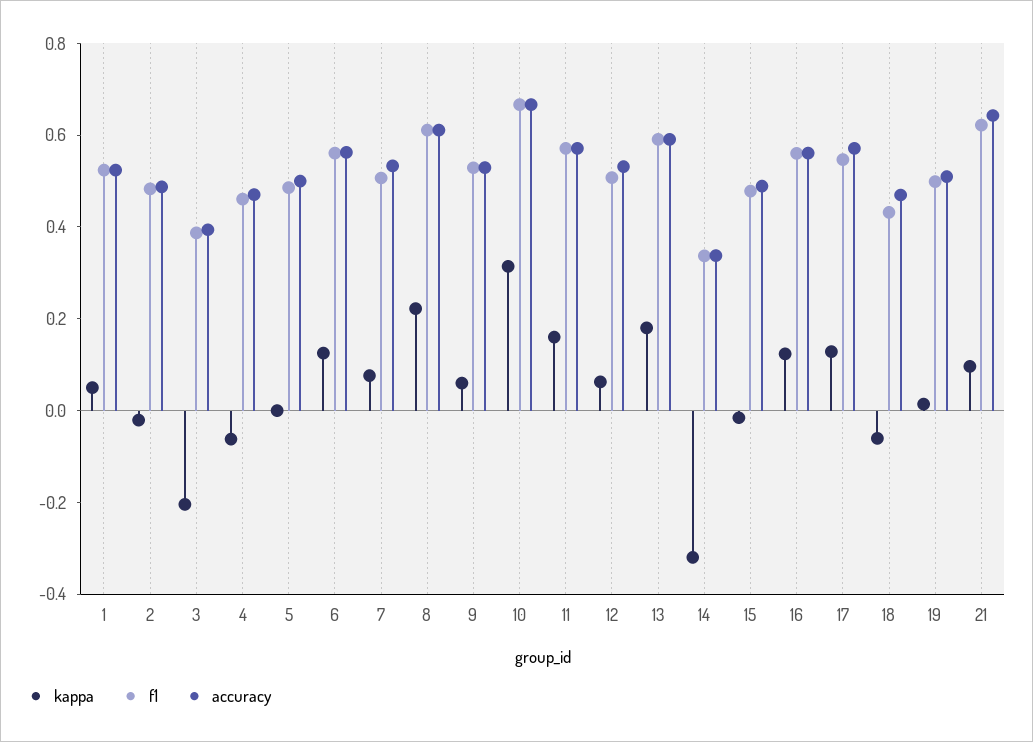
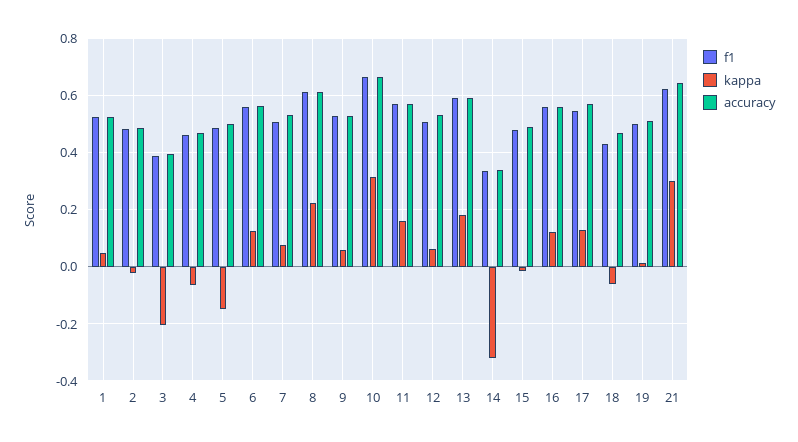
  {
    "kappa": {
      "1": 0.05,
      "2": -0.025,
      "3": -0.2,
      "4": -0.05,
-     "5": 0,
+     "5": -0.15,
      "6": 0.125,
      "7": 0.075,
      "8": 0.225,
      "9": 0.05,
      "10": 0.325,
      "11": 0.15,
      "12": 0.075,
      "13": 0.175,
      "14": -0.325,
      "15": -0.025,
      "16": 0.125,
      "17": 0.125,
      "18": -0.05,
      "19": 0.025,
-     "21": 0.1
+     "21": 0.3
    },
    "f1": {
      "1": 0.525,
      "2": 0.475,
      "3": 0.375,
      "4": 0.45,
      "5": 0.475,
      "6": 0.55,
      "7": 0.5,
      "8": 0.6,
      "9": 0.525,
      "10": 0.675,
      "11": 0.575,
      "12": 0.5,
      "13": 0.6,
      "14": 0.325,
      "15": 0.475,
      "16": 0.55,
      "17": 0.55,
      "18": 0.425,
      "19": 0.5,
      "21": 0.625
    },
    "accuracy": {
      "1": 0.525,
      "2": 0.475,
      "3": 0.4,
      "4": 0.475,
      "5": 0.5,
      "6": 0.575,
      "7": 0.525,
      "8": 0.6,
      "9": 0.525,
      "10": 0.675,
      "11": 0.575,
      "12": 0.525,
      "13": 0.6,
      "14": 0.35,
      "15": 0.5,
      "16": 0.55,
      "17": 0.575,
      "18": 0.475,
      "19": 0.5,
      "21": 0.65
    }
  }

